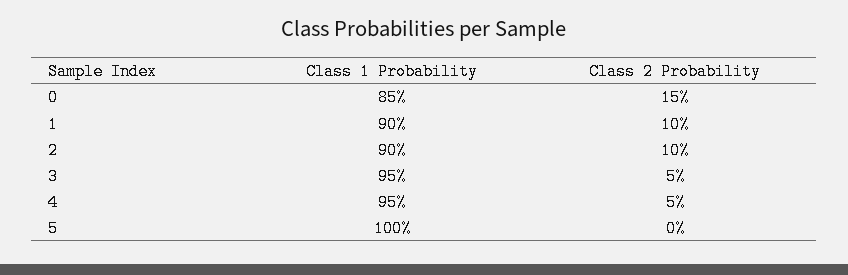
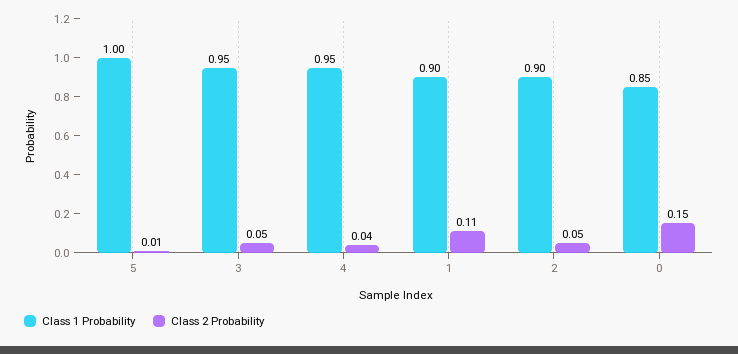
  {
    "Class 1 Probability": {
      "0": 0.85,
      "1": 0.9,
      "2": 0.9,
      "3": 0.95,
      "4": 0.95,
      "5": 1
    },
    "Class 2 Probability": {
      "0": 0.15,
-     "1": 0.1,
+     "1": 0.11,
-     "2": 0.1,
+     "2": 0.05,
      "3": 0.05,
-     "4": 0.05,
+     "4": 0.04,
-     "5": 0
+     "5": 0.01
    }
  }

